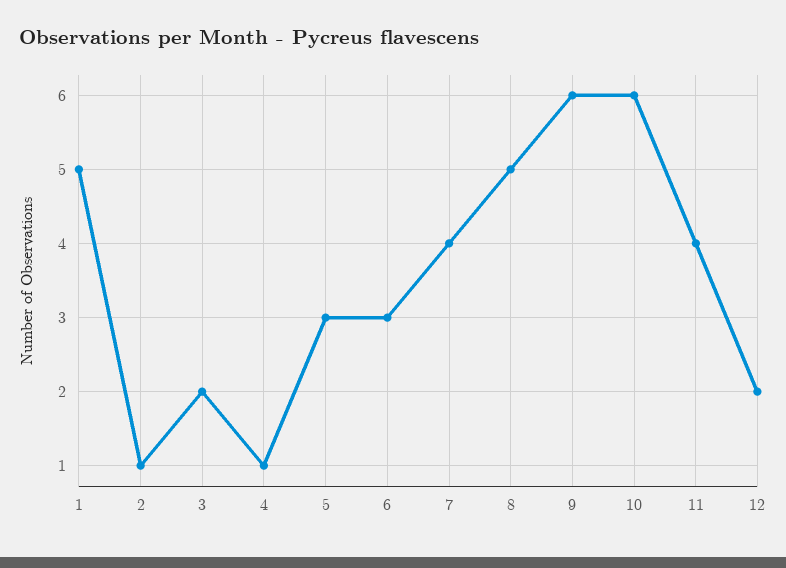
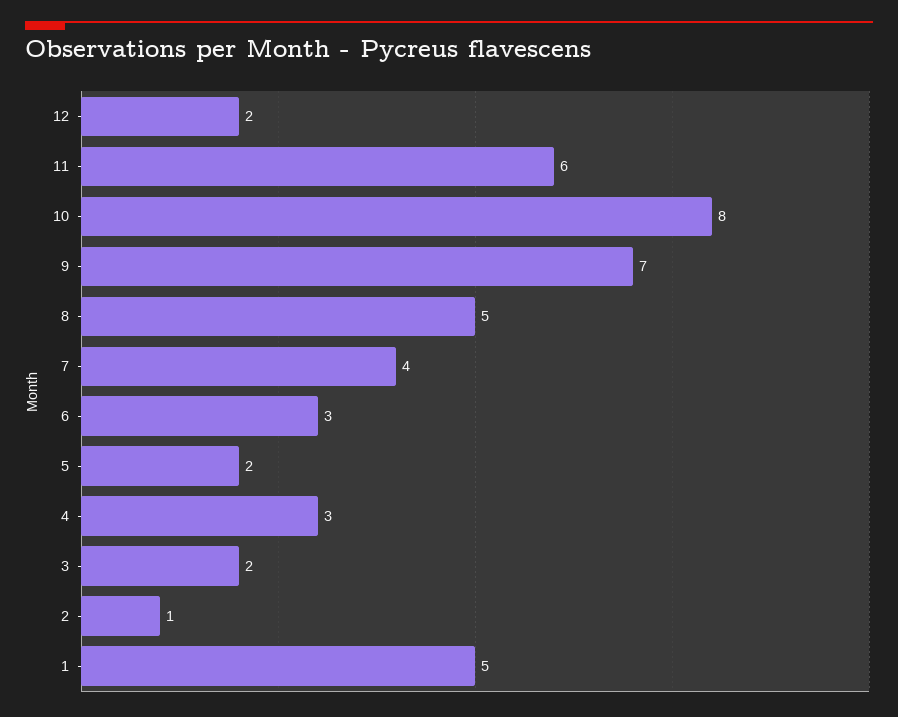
  {
    "1": 5,
    "2": 1,
    "3": 2,
-   "4": 1,
+   "4": 3,
-   "5": 3,
+   "5": 2,
    "6": 3,
    "7": 4,
    "8": 5,
-   "9": 6,
+   "9": 7,
-   "10": 6,
+   "10": 8,
-   "11": 4,
+   "11": 6,
    "12": 2
  }

